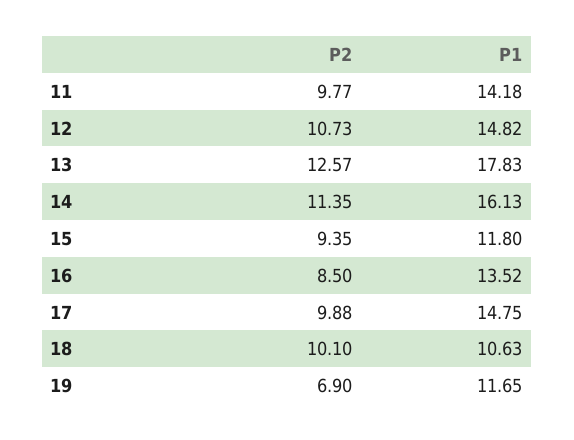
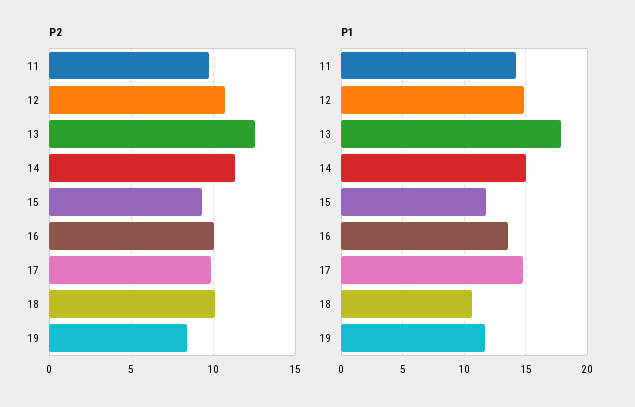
  {
    "P2": {
      "11": 9.77,
      "12": 10.73,
      "13": 12.57,
      "14": 11.35,
      "15": 9.35,
-     "16": 8.5,
+     "16": 10,
      "17": 9.88,
      "18": 10.1,
-     "19": 6.9
+     "19": 8.5
    },
    "P1": {
      "11": 14.18,
      "12": 14.82,
      "13": 17.83,
-     "14": 16.13,
+     "14": 15,
      "15": 11.8,
      "16": 13.52,
      "17": 14.75,
      "18": 10.63,
      "19": 11.65
    }
  }

